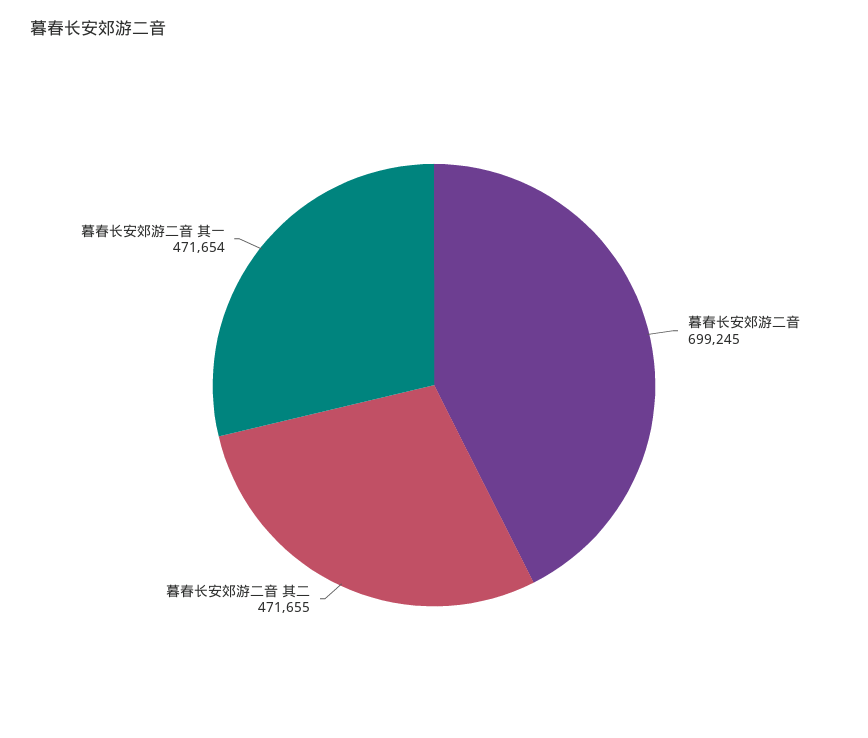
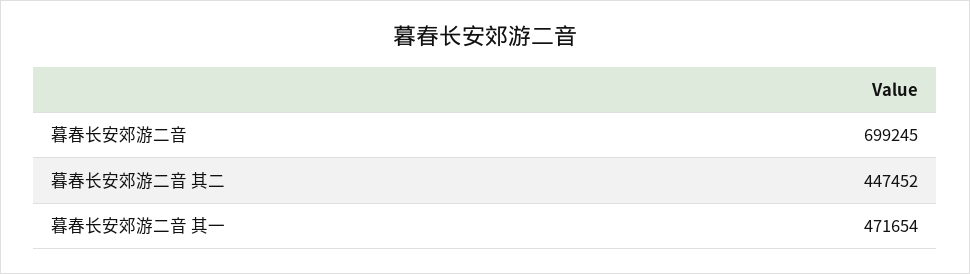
  {
    "暮春长安郊游二音": 699245,
-   "暮春长安郊游二音 其二": 471655,
+   "暮春长安郊游二音 其二": 447452,
    "暮春长安郊游二音 其一": 471654
  }

